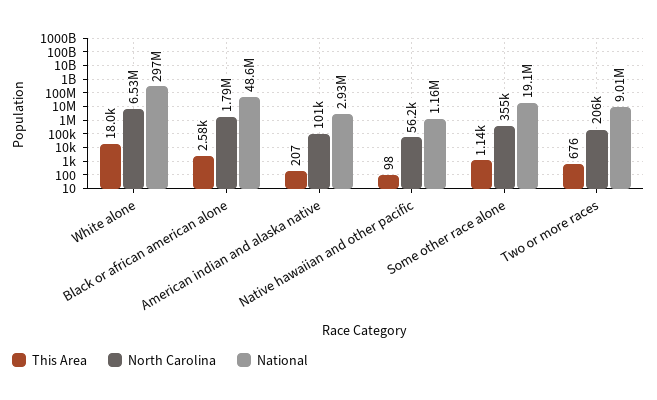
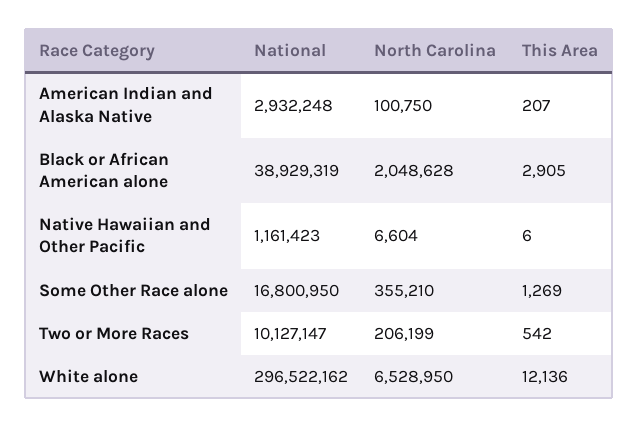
  {
    "This Area": {
-     "White alone": 18000,
+     "White alone": 12136,
-     "Black or african american alone": 2580,
+     "Black or african american alone": 2905,
      "American indian and alaska native": 207,
-     "Native hawaiian and other pacific": 98,
+     "Native hawaiian and other pacific": 6,
-     "Some other race alone": 1140,
+     "Some other race alone": 1269,
-     "Two or more races": 676
+     "Two or more races": 542
    },
    "North Carolina": {
      "White alone": 6528950,
-     "Black or african american alone": 1790000,
+     "Black or african american alone": 2048628,
      "American indian and alaska native": 100750,
-     "Native hawaiian and other pacific": 56200,
+     "Native hawaiian and other pacific": 6604,
      "Some other race alone": 355210,
      "Two or more races": 206199
    },
    "National": {
      "White alone": 296522162,
-     "Black or african american alone": 48600000,
+     "Black or african american alone": 38929319,
      "American indian and alaska native": 2932248,
      "Native hawaiian and other pacific": 1161423,
-     "Some other race alone": 19100000,
+     "Some other race alone": 16800950,
-     "Two or more races": 9010000
+     "Two or more races": 10127147
    }
  }

